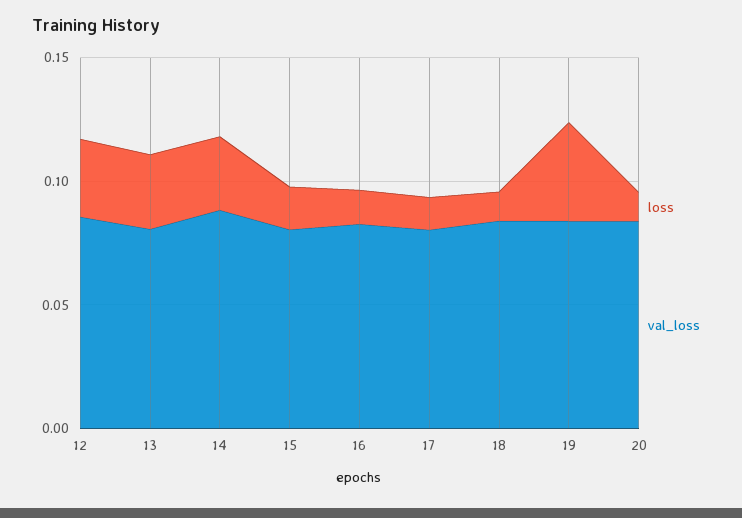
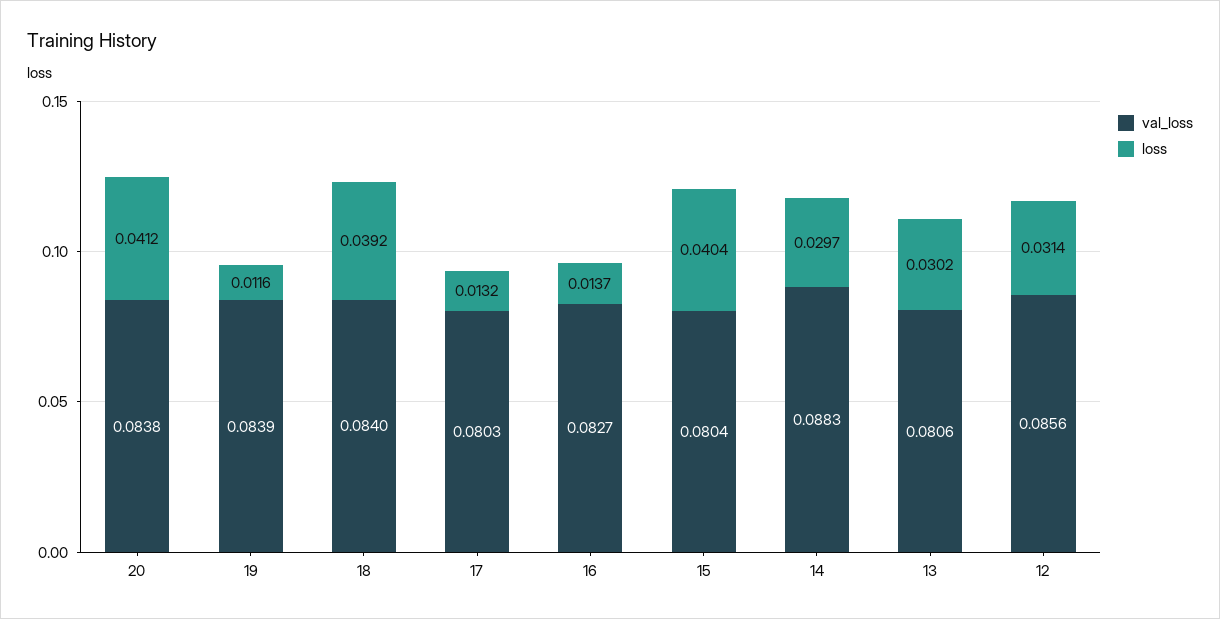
  {
    "loss": {
      "12": 0.0314,
      "13": 0.0302,
      "14": 0.0297,
-     "15": 0.02,
+     "15": 0.0404,
      "16": 0.0137,
      "17": 0.0132,
-     "18": 0.01,
+     "18": 0.0392,
-     "19": 0.04,
+     "19": 0.0116,
-     "20": 0.01
+     "20": 0.0412
    },
    "val_loss": {
      "12": 0.0856,
      "13": 0.0806,
      "14": 0.0883,
      "15": 0.0804,
      "16": 0.0827,
      "17": 0.0803,
      "18": 0.084,
      "19": 0.0839,
      "20": 0.0838
    }
  }

